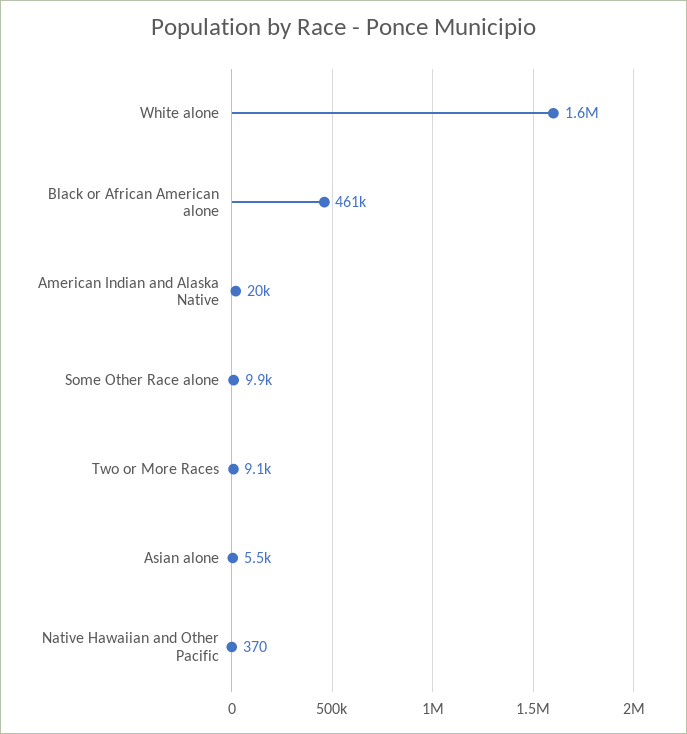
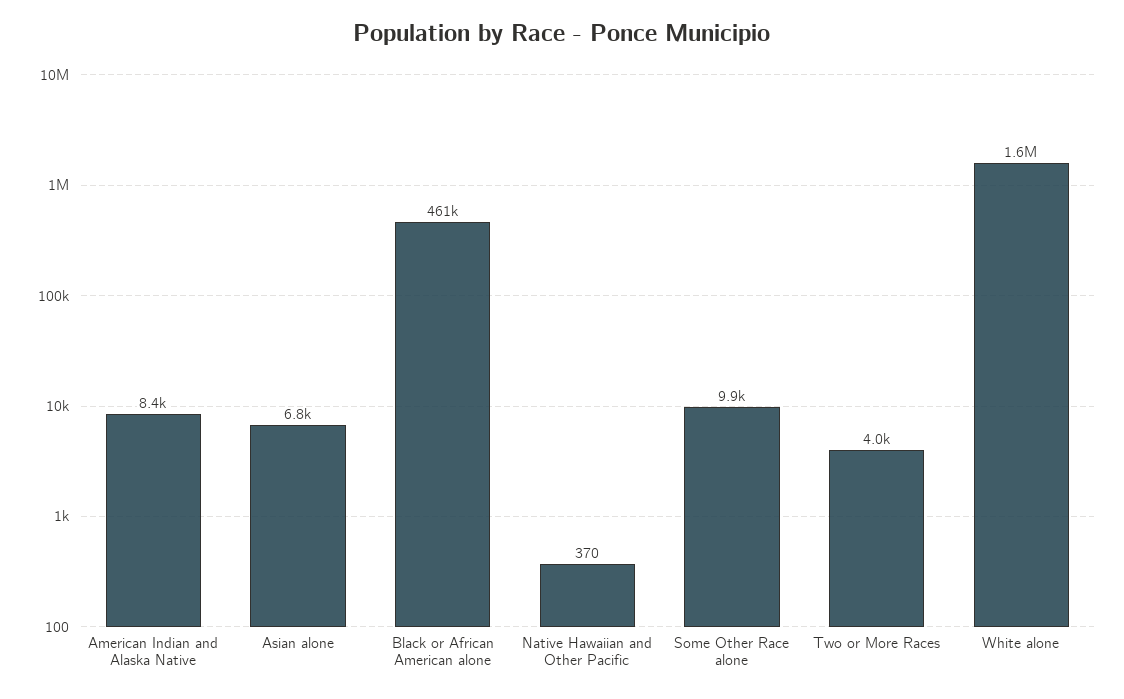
  {
    "White alone": 1600000,
    "Black or African American alone": 461000,
-   "American Indian and Alaska Native": 20000,
+   "American Indian and Alaska Native": 8400,
    "Some Other Race alone": 9900,
-   "Two or More Races": 9100,
+   "Two or More Races": 4000,
-   "Asian alone": 5500,
+   "Asian alone": 6800,
    "Native Hawaiian and Other Pacific": 370
  }

